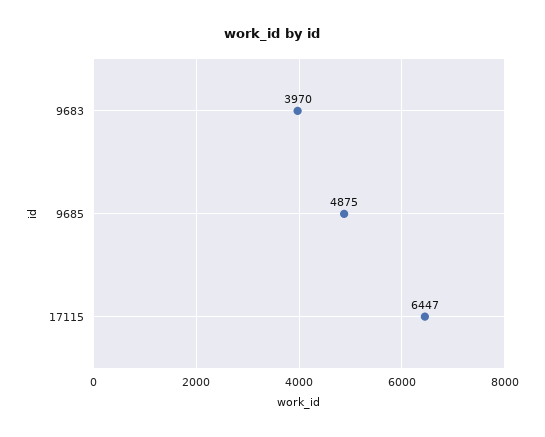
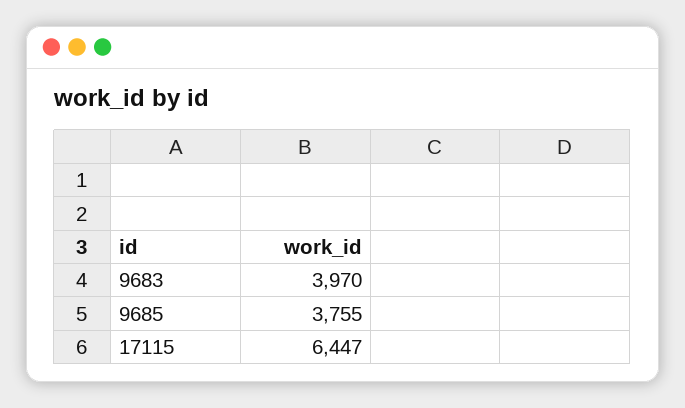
  {
    "9683": 3970,
-   "9685": 4875,
+   "9685": 3755,
    "17115": 6447
  }

